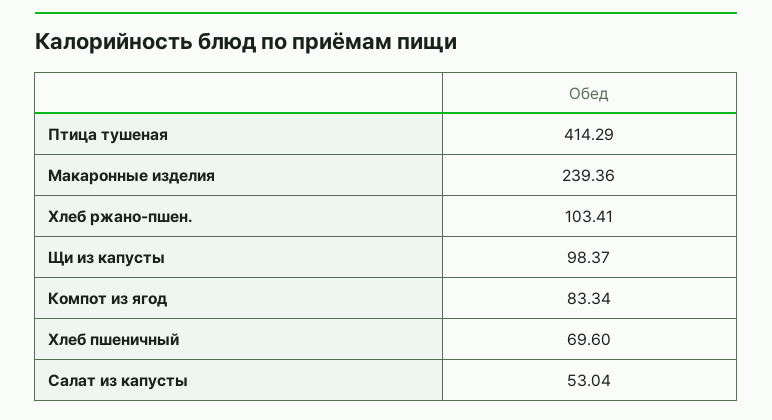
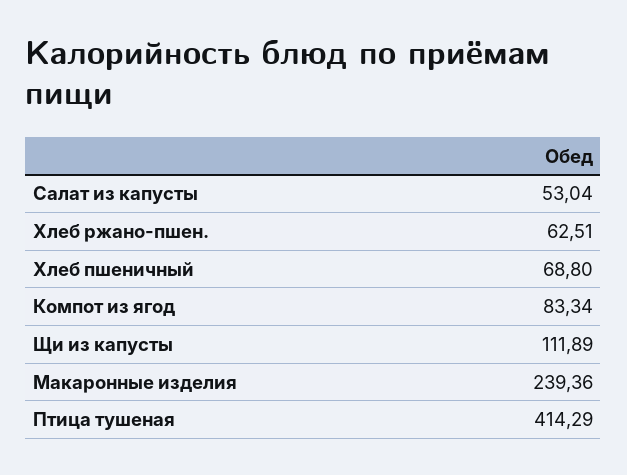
  {
    "Птица тушеная": 414.29,
    "Макаронные изделия": 239.36,
-   "Хлеб ржано-пшен.": 103.41,
+   "Хлеб ржано-пшен.": 62.51,
-   "Щи из капусты": 98.37,
+   "Щи из капусты": 111.89,
    "Компот из ягод": 83.34,
-   "Хлеб пшеничный": 69.6,
+   "Хлеб пшеничный": 68.8,
    "Салат из капусты": 53.04
  }

